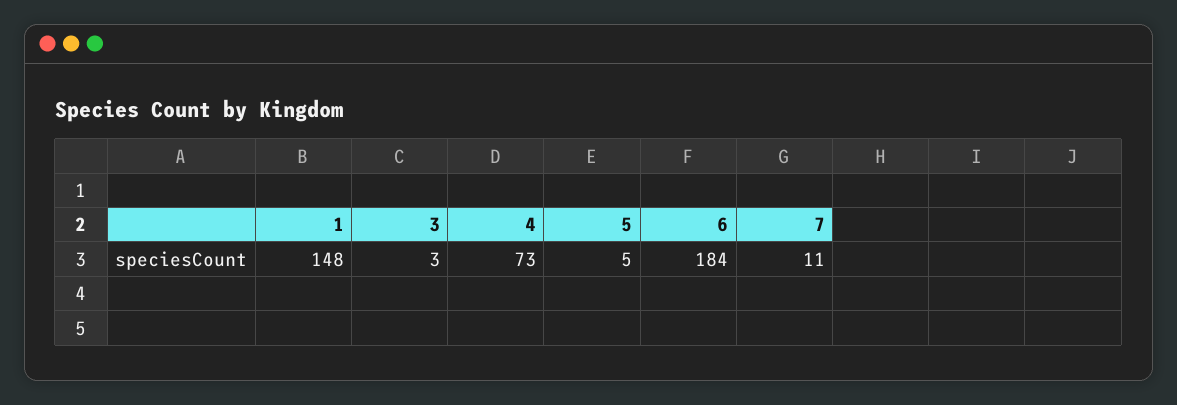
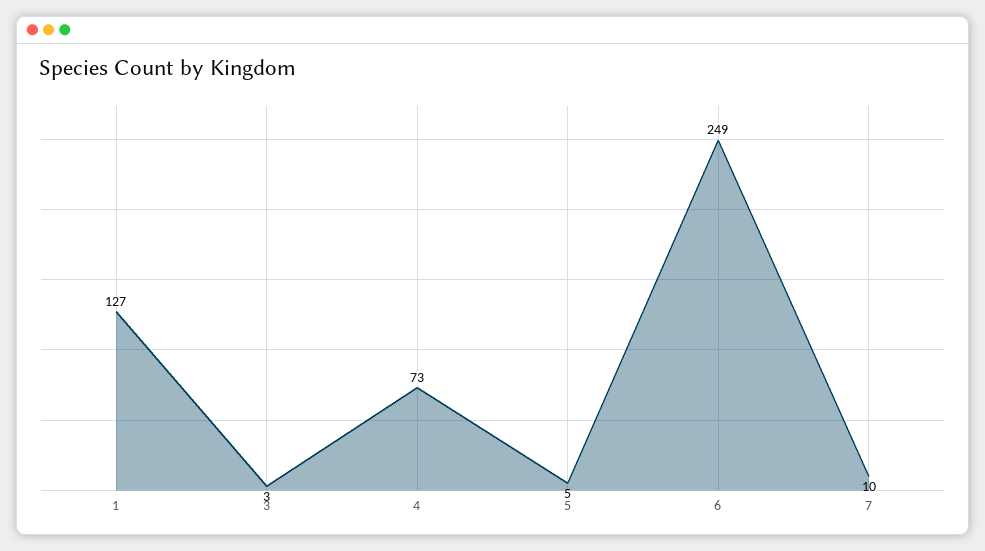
  {
-   "1": 148,
+   "1": 127,
    "3": 3,
    "4": 73,
    "5": 5,
-   "6": 184,
+   "6": 249,
-   "7": 11
+   "7": 10
  }

